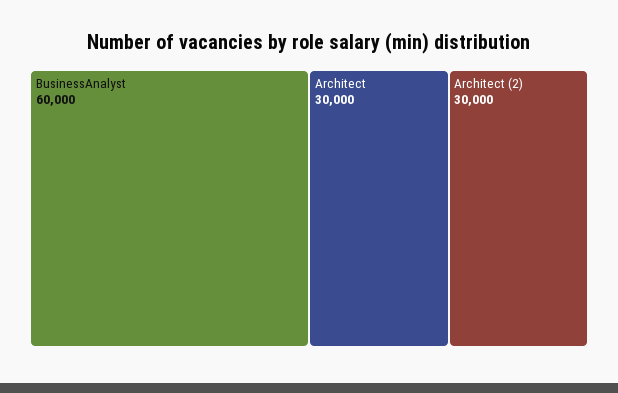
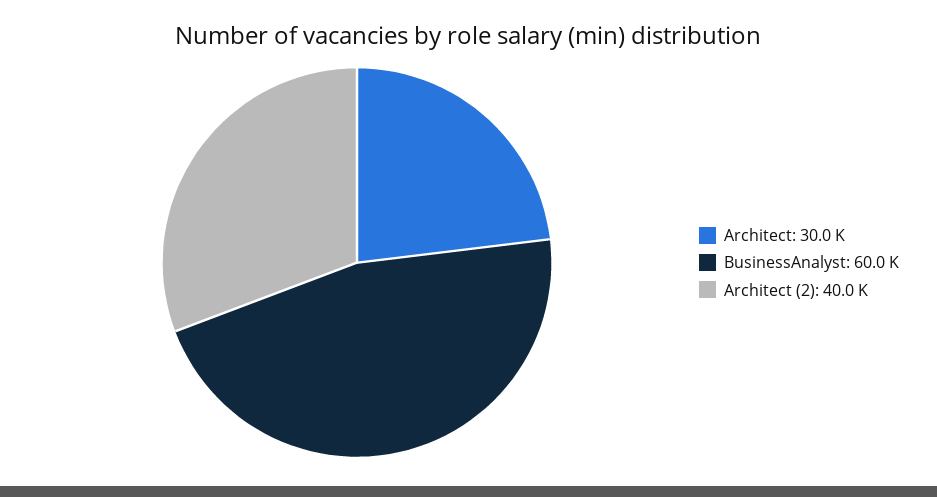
  {
    "BusinessAnalyst": 60000,
    "Architect": 30000,
-   "Architect (2)": 30000
+   "Architect (2)": 40000
  }

